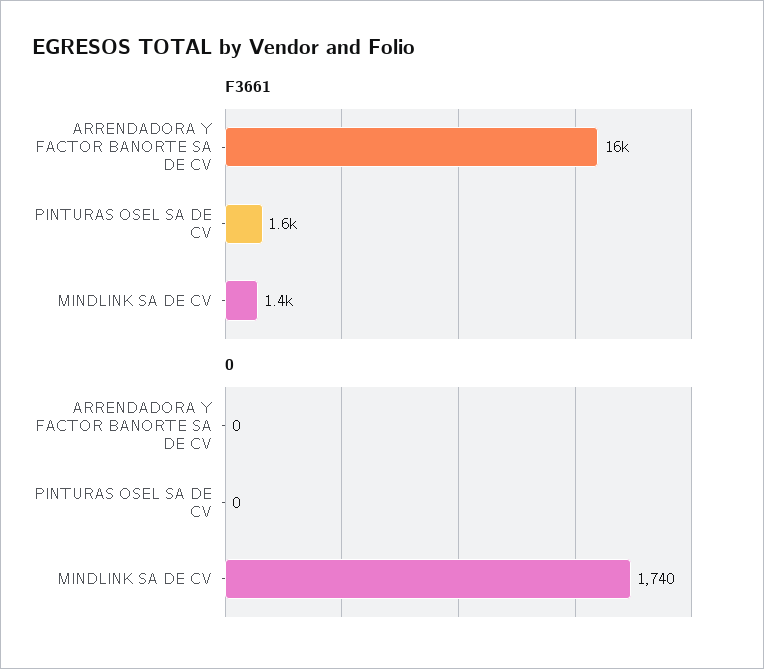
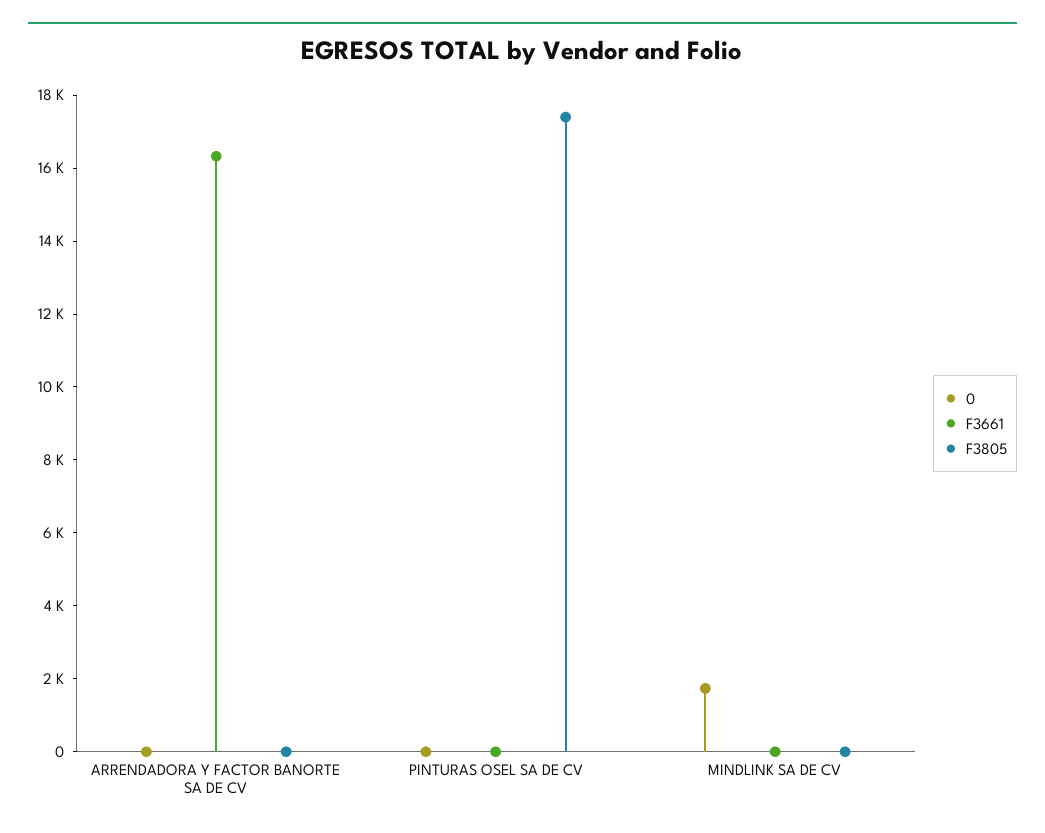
  {
    "F3661": {
      "ARRENDADORA Y FACTOR BANORTE SA DE CV": 16000,
-     "PINTURAS OSEL SA DE CV": 1600,
+     "PINTURAS OSEL SA DE CV": 0,
-     "MINDLINK SA DE CV": 1400
+     "MINDLINK SA DE CV": 0
    },
    "0": {
      "ARRENDADORA Y FACTOR BANORTE SA DE CV": 0,
      "PINTURAS OSEL SA DE CV": 0,
      "MINDLINK SA DE CV": 1740
-   }
+   },
+   "F3805": {
+     "ARRENDADORA Y FACTOR BANORTE SA DE CV": 0,
+     "PINTURAS OSEL SA DE CV": 17500,
+     "MINDLINK SA DE CV": 0
+   }
  }

